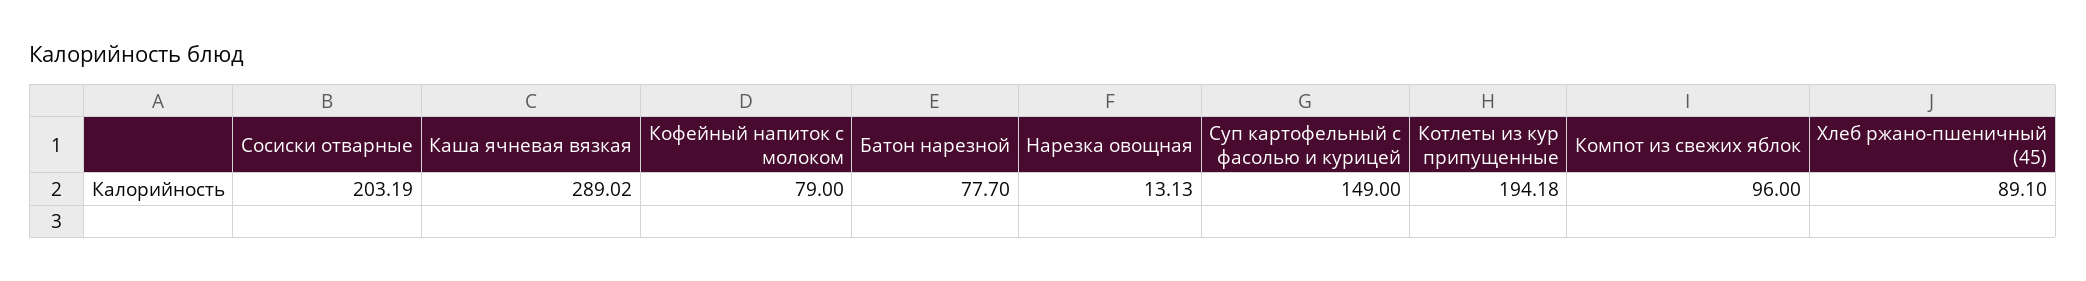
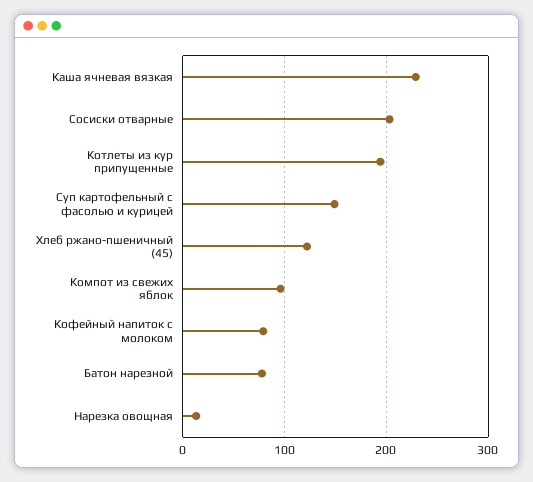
  {
    "Сосиски отварные": 203.19,
-   "Каша ячневая вязкая": 289.02,
+   "Каша ячневая вязкая": 230,
    "Кофейный напиток с молоком": 79,
    "Батон нарезной": 77.7,
    "Нарезка овощная": 13.13,
    "Суп картофельный с фасолью и курицей": 149,
    "Котлеты из кур припущенные": 194.18,
    "Компот из свежих яблок": 96,
-   "Хлеб ржано-пшеничный (45)": 89.1
+   "Хлеб ржано-пшеничный (45)": 120
  }

